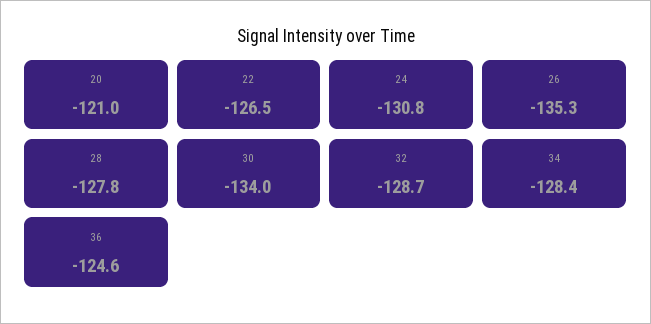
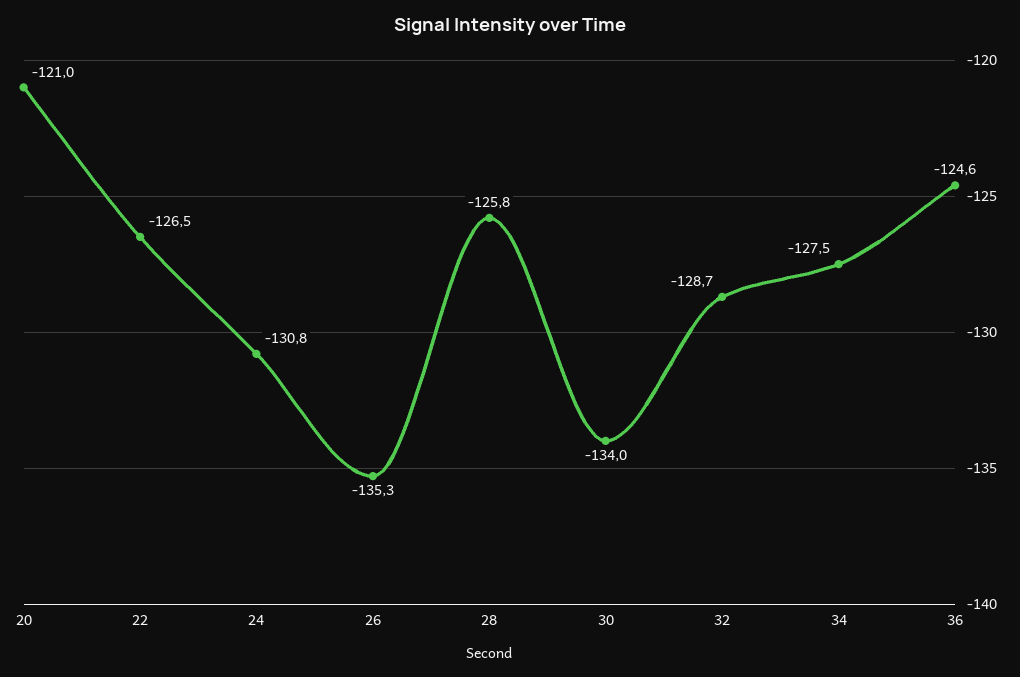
  {
    "20": -121,
    "22": -126.5,
    "24": -130.8,
    "26": -135.3,
-   "28": -127.8,
+   "28": -125.8,
    "30": -134,
    "32": -128.7,
-   "34": -128.4,
+   "34": -127.5,
    "36": -124.6
  }

